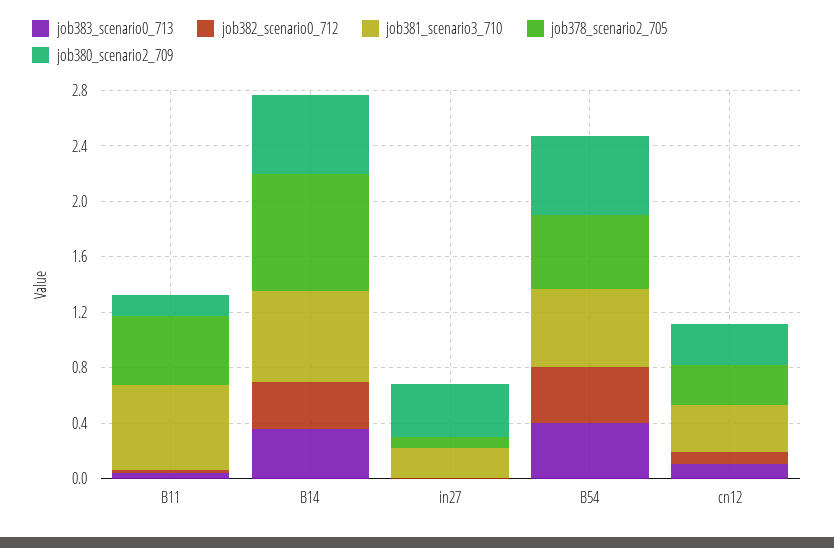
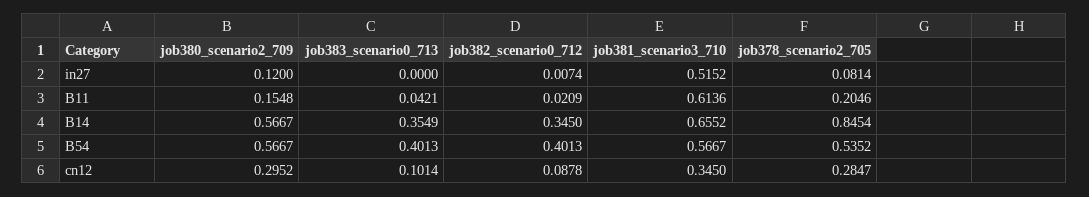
  {
    "job383_scenario0_713": {
      "B11": 0.0421,
      "B14": 0.3549,
      "in27": 0,
      "B54": 0.4013,
      "cn12": 0.1014
    },
    "job382_scenario0_712": {
      "B11": 0.0209,
      "B14": 0.345,
      "in27": 0.0074,
      "B54": 0.4013,
      "cn12": 0.0878
    },
    "job381_scenario3_710": {
      "B11": 0.6136,
      "B14": 0.6552,
-     "in27": 0.2,
+     "in27": 0.5152,
      "B54": 0.5667,
      "cn12": 0.345
    },
    "job378_scenario2_705": {
-     "B11": 0.5,
+     "B11": 0.2046,
      "B14": 0.8454,
      "in27": 0.0814,
      "B54": 0.5352,
      "cn12": 0.2847
    },
    "job380_scenario2_709": {
      "B11": 0.1548,
      "B14": 0.5667,
-     "in27": 0.4,
+     "in27": 0.12,
      "B54": 0.5667,
      "cn12": 0.2952
    }
  }

